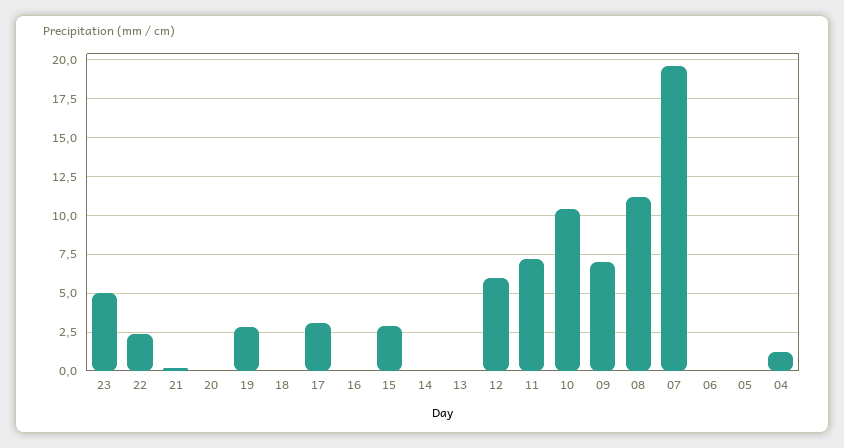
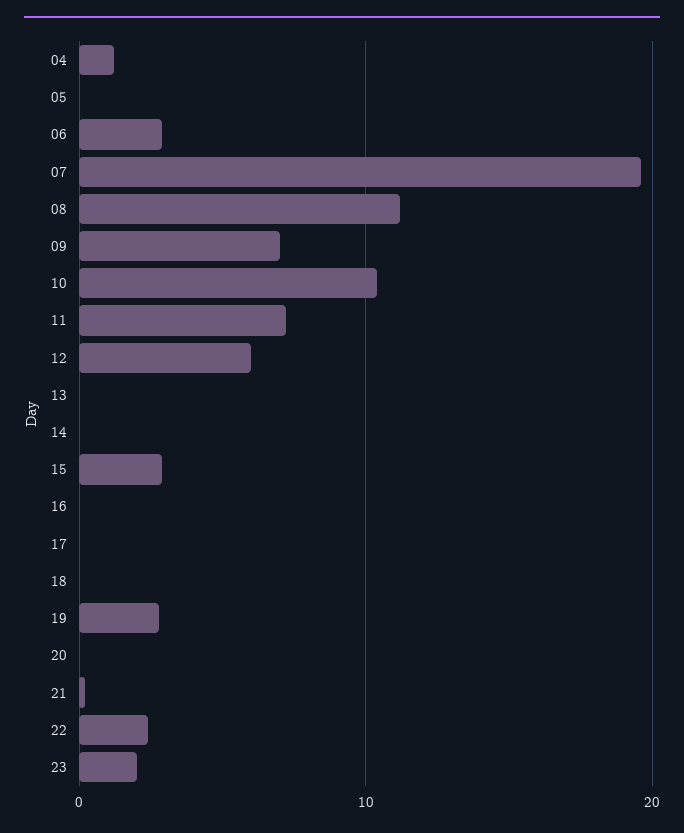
  {
-   "23": 5,
+   "23": 2,
    "22": 2.5,
    "21": 0,
    "20": 0,
    "19": 3,
    "18": 0,
-   "17": 3,
+   "17": 0,
    "16": 0,
    "15": 3,
    "14": 0,
    "13": 0,
    "12": 6,
    "11": 7,
    "10": 10.5,
    "09": 7,
    "08": 11,
    "07": 19.5,
-   "06": 0,
+   "06": 3,
    "05": 0,
    "04": 1
  }

